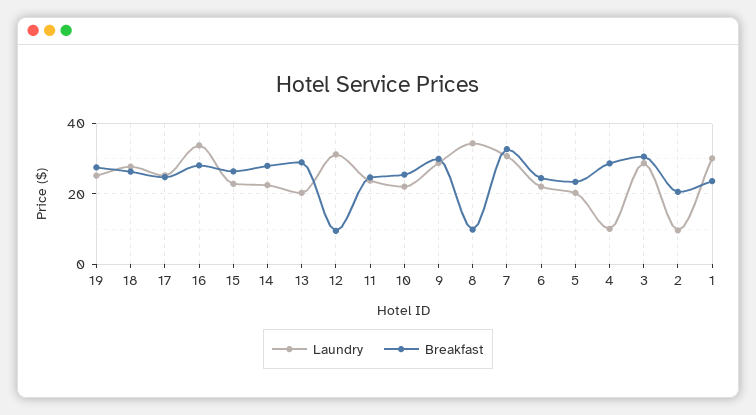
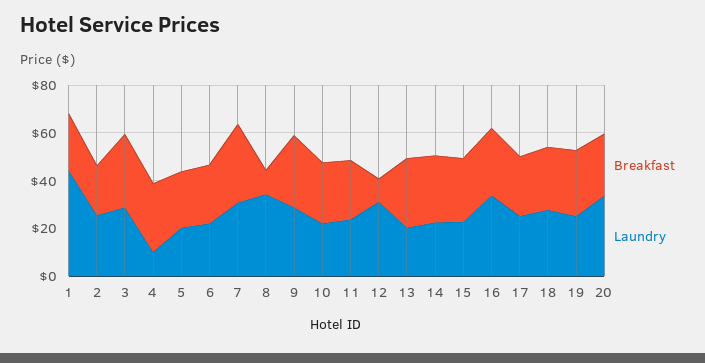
  {
    "Laundry": {
      "19": 26,
      "18": 28,
      "17": 26,
      "16": 34,
      "15": 22,
      "14": 22,
      "13": 20,
      "12": 32,
      "11": 24,
      "10": 22,
      "9": 28,
      "8": 34,
      "7": 30,
      "6": 22,
      "5": 20,
      "4": 10,
      "3": 28,
-     "2": 10,
+     "2": 25,
-     "1": 30
+     "1": 45,
+     "20": 35
    },
    "Breakfast": {
      "19": 28,
      "18": 26,
      "17": 24,
      "16": 28,
      "15": 26,
      "14": 28,
      "13": 30,
      "12": 10,
      "11": 24,
      "10": 26,
      "9": 30,
      "8": 10,
      "7": 32,
      "6": 24,
      "5": 24,
      "4": 28,
      "3": 30,
      "2": 20,
-     "1": 24
+     "1": 24,
+     "20": 25
    }
  }

